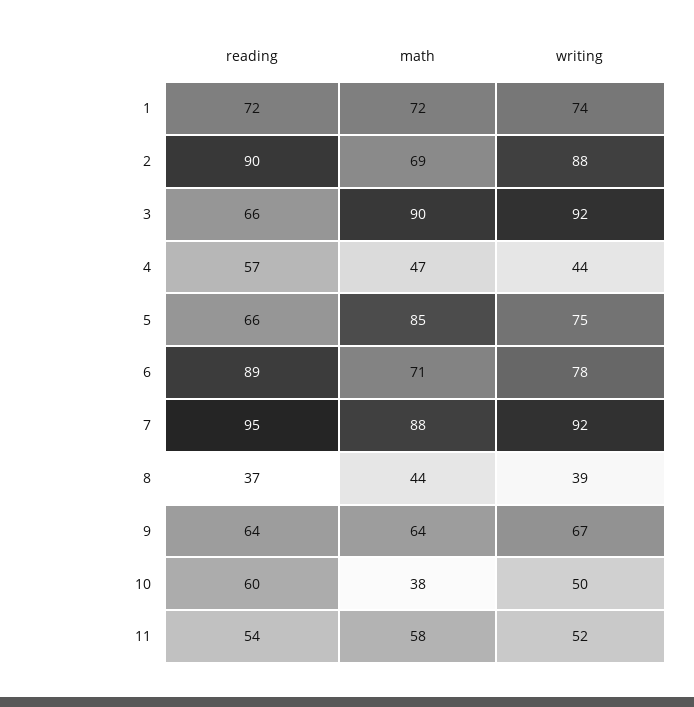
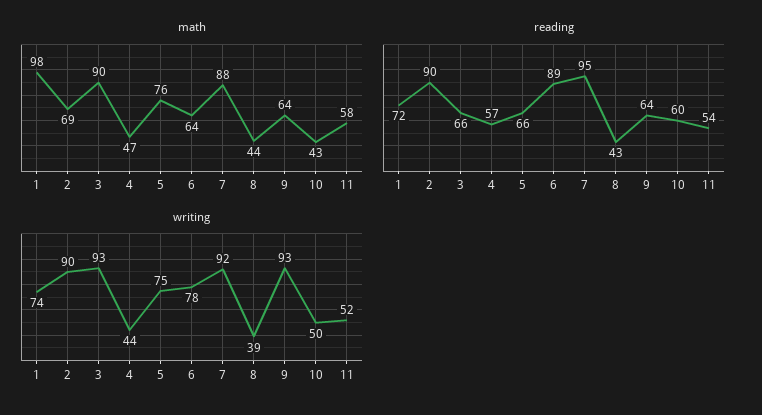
  {
    "reading": {
      "1": 72,
      "2": 90,
      "3": 66,
      "4": 57,
      "5": 66,
      "6": 89,
      "7": 95,
-     "8": 37,
+     "8": 43,
      "9": 64,
      "10": 60,
      "11": 54
    },
    "math": {
-     "1": 72,
+     "1": 98,
      "2": 69,
      "3": 90,
      "4": 47,
-     "5": 85,
+     "5": 76,
-     "6": 71,
+     "6": 64,
      "7": 88,
      "8": 44,
      "9": 64,
-     "10": 38,
+     "10": 43,
      "11": 58
    },
    "writing": {
      "1": 74,
-     "2": 88,
+     "2": 90,
-     "3": 92,
+     "3": 93,
      "4": 44,
      "5": 75,
      "6": 78,
      "7": 92,
      "8": 39,
-     "9": 67,
+     "9": 93,
      "10": 50,
      "11": 52
    }
  }

